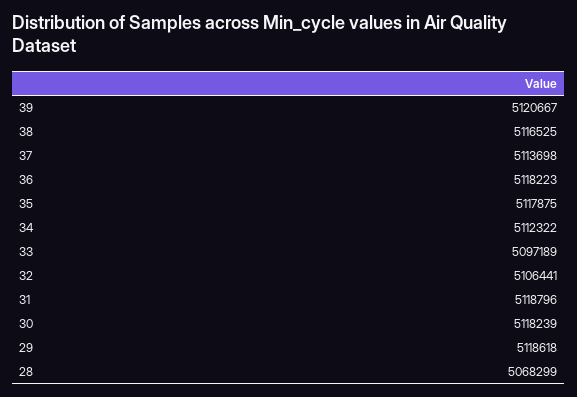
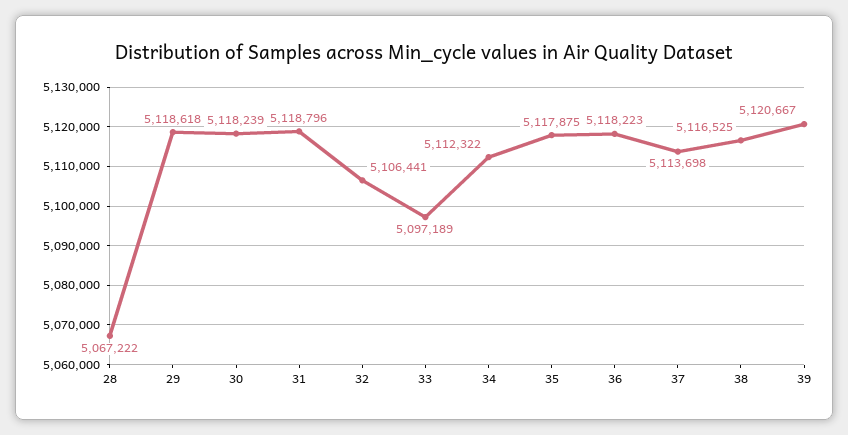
  {
    "39": 5120667,
    "38": 5116525,
    "37": 5113698,
    "36": 5118223,
    "35": 5117875,
    "34": 5112322,
    "33": 5097189,
    "32": 5106441,
    "31": 5118796,
    "30": 5118239,
    "29": 5118618,
-   "28": 5068299
+   "28": 5067222
  }

